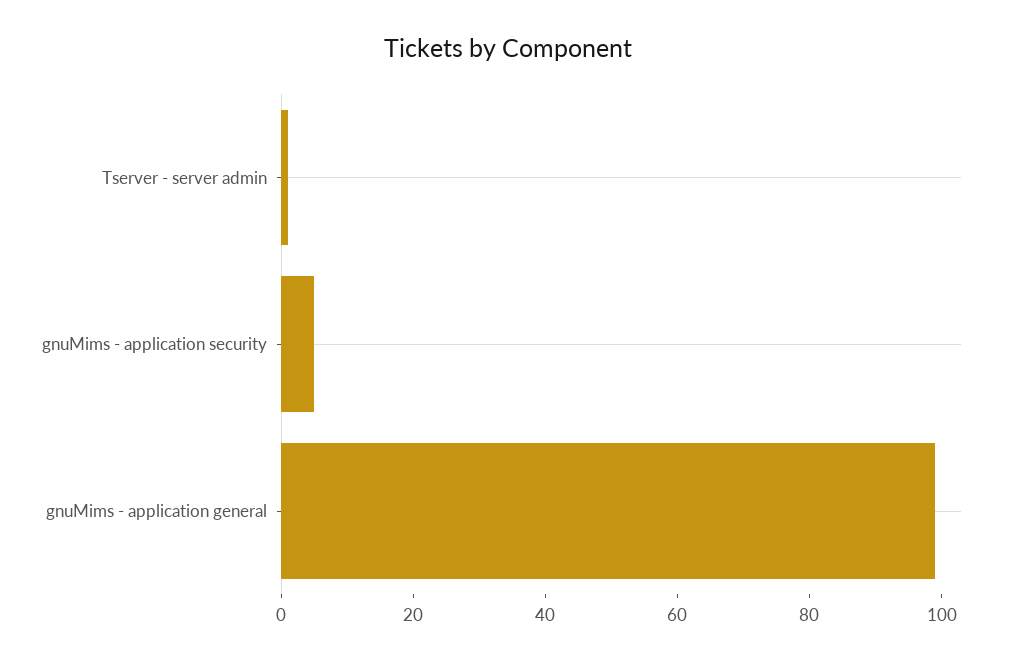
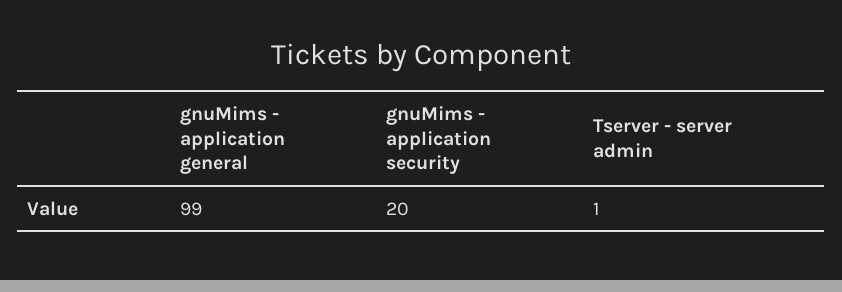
  {
    "Tserver - server admin": 1,
-   "gnuMims - application security": 5,
+   "gnuMims - application security": 20,
    "gnuMims - application general": 99
  }

